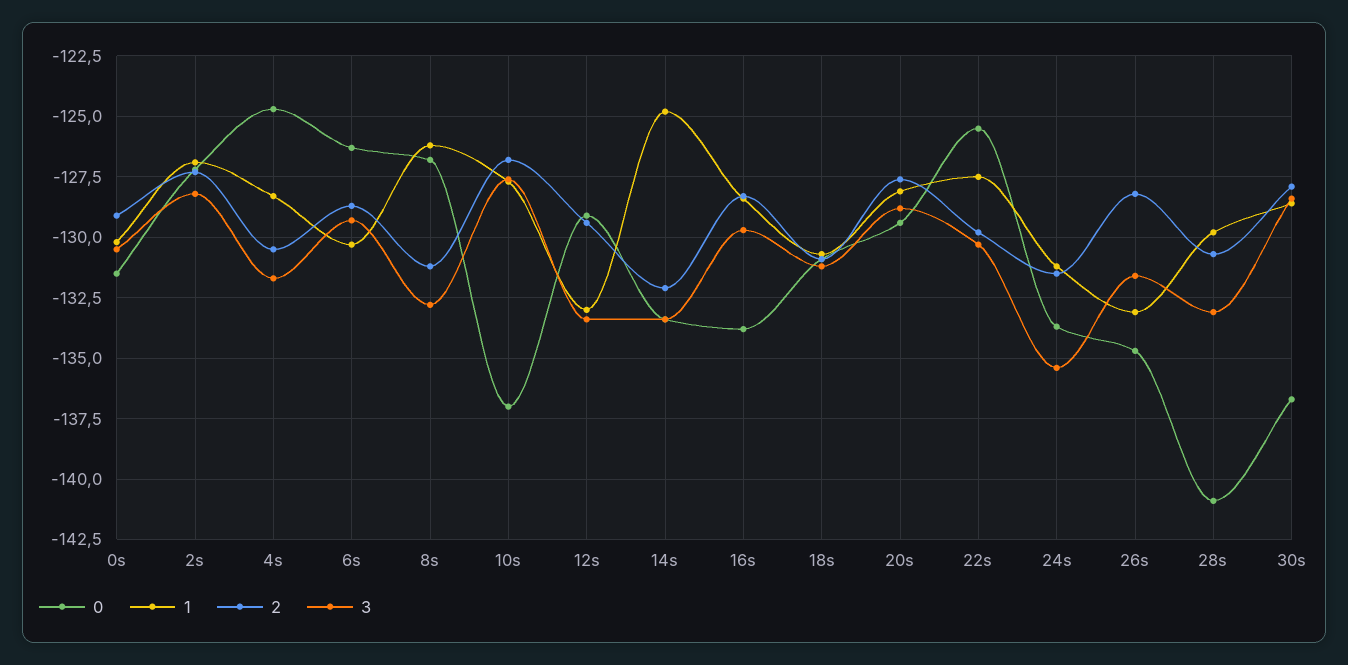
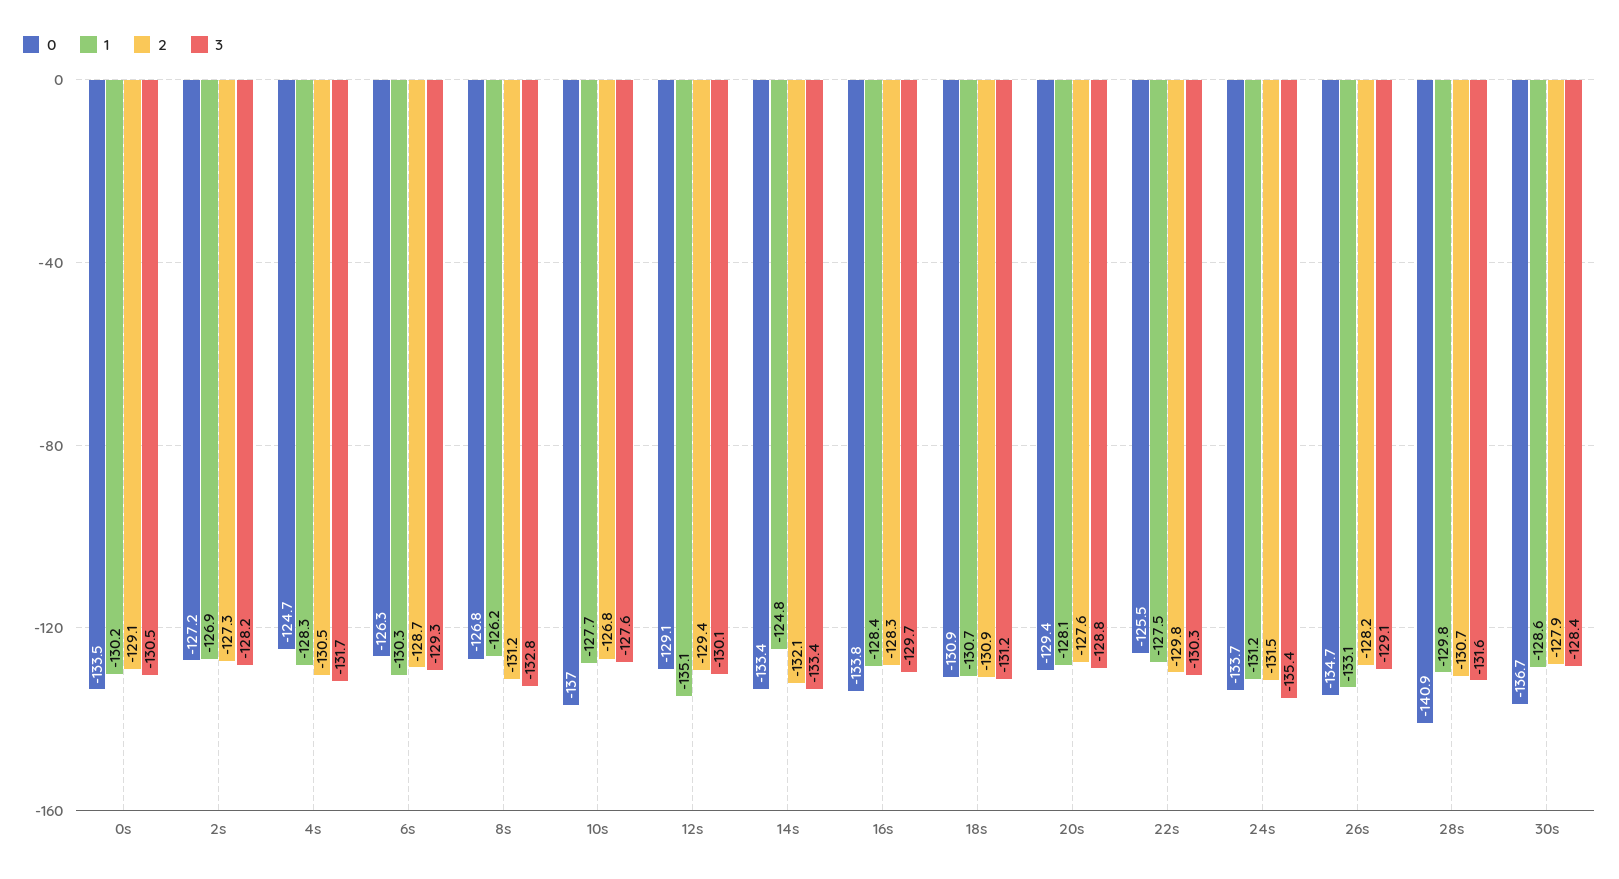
  {
    "0": {
-     "0s": -131.5,
+     "0s": -133.5,
      "2s": -127.2,
      "4s": -124.7,
      "6s": -126.3,
      "8s": -126.8,
      "10s": -137,
      "12s": -129.1,
      "14s": -133.4,
      "16s": -133.8,
      "18s": -130.9,
      "20s": -129.4,
      "22s": -125.5,
      "24s": -133.7,
      "26s": -134.7,
      "28s": -140.9,
      "30s": -136.7
    },
    "1": {
      "0s": -130.2,
      "2s": -126.9,
      "4s": -128.3,
      "6s": -130.3,
      "8s": -126.2,
      "10s": -127.7,
-     "12s": -133,
+     "12s": -135.1,
      "14s": -124.8,
      "16s": -128.4,
      "18s": -130.7,
      "20s": -128.1,
      "22s": -127.5,
      "24s": -131.2,
      "26s": -133.1,
      "28s": -129.8,
      "30s": -128.6
    },
    "2": {
      "0s": -129.1,
      "2s": -127.3,
      "4s": -130.5,
      "6s": -128.7,
      "8s": -131.2,
      "10s": -126.8,
      "12s": -129.4,
      "14s": -132.1,
      "16s": -128.3,
      "18s": -130.9,
      "20s": -127.6,
      "22s": -129.8,
      "24s": -131.5,
      "26s": -128.2,
      "28s": -130.7,
      "30s": -127.9
    },
    "3": {
      "0s": -130.5,
      "2s": -128.2,
      "4s": -131.7,
      "6s": -129.3,
      "8s": -132.8,
      "10s": -127.6,
-     "12s": -133.5,
+     "12s": -130.1,
      "14s": -133.4,
      "16s": -129.7,
      "18s": -131.2,
      "20s": -128.8,
      "22s": -130.3,
      "24s": -135.4,
-     "26s": -131.5,
+     "26s": -129.1,
-     "28s": -133,
+     "28s": -131.6,
      "30s": -128.4
    }
  }

